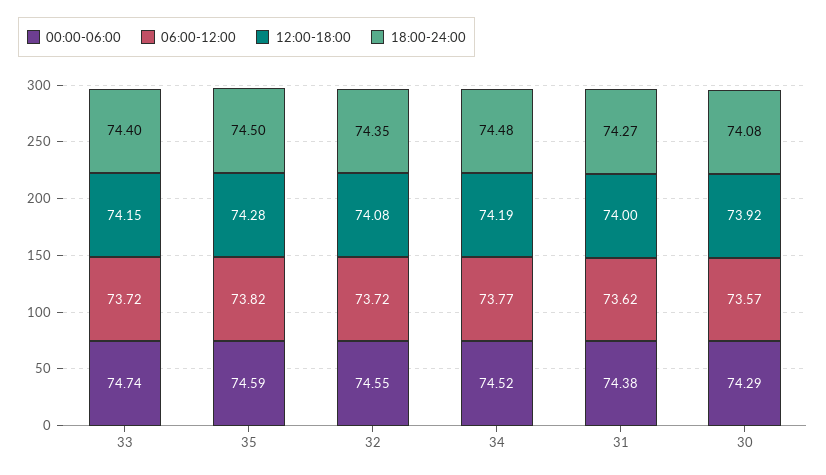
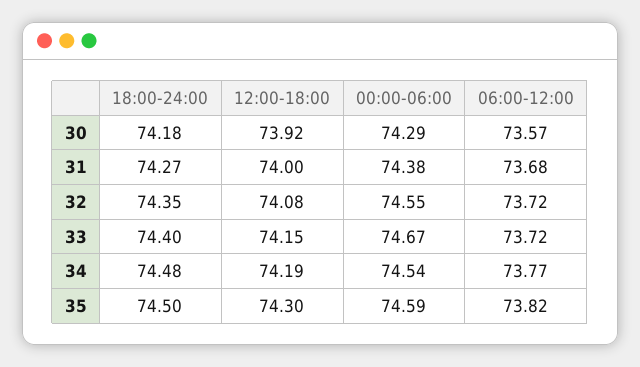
  {
    "00:00-06:00": {
-     "33": 74.74,
+     "33": 74.67,
      "35": 74.59,
      "32": 74.55,
-     "34": 74.52,
+     "34": 74.54,
      "31": 74.38,
      "30": 74.29
    },
    "06:00-12:00": {
      "33": 73.72,
      "35": 73.82,
      "32": 73.72,
      "34": 73.77,
-     "31": 73.62,
+     "31": 73.68,
      "30": 73.57
    },
    "12:00-18:00": {
      "33": 74.15,
-     "35": 74.28,
+     "35": 74.3,
      "32": 74.08,
      "34": 74.19,
      "31": 74,
      "30": 73.92
    },
    "18:00-24:00": {
      "33": 74.4,
      "35": 74.5,
      "32": 74.35,
      "34": 74.48,
      "31": 74.27,
-     "30": 74.08
+     "30": 74.18
    }
  }

